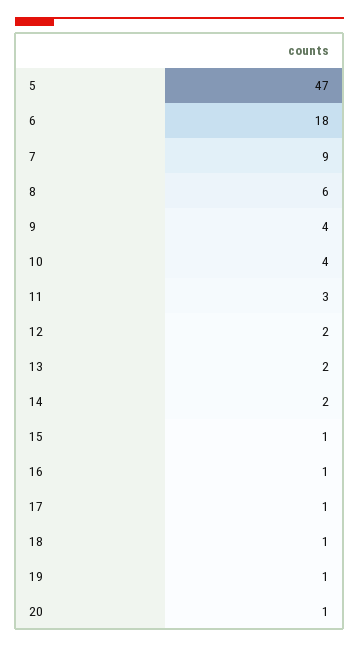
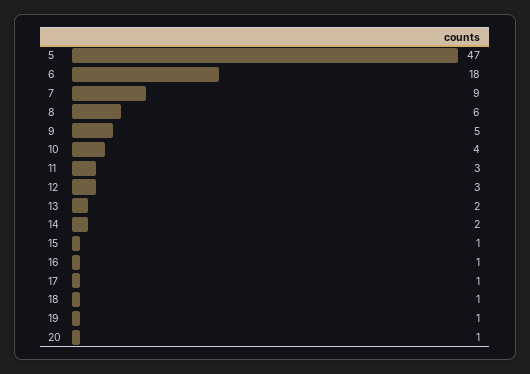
  {
    "5": 47,
    "6": 18,
    "7": 9,
    "8": 6,
-   "9": 4,
+   "9": 5,
    "10": 4,
    "11": 3,
-   "12": 2,
+   "12": 3,
    "13": 2,
    "14": 2,
    "15": 1,
    "16": 1,
    "17": 1,
    "18": 1,
    "19": 1,
    "20": 1
  }

